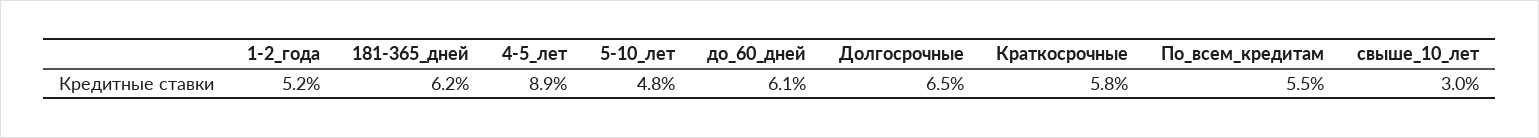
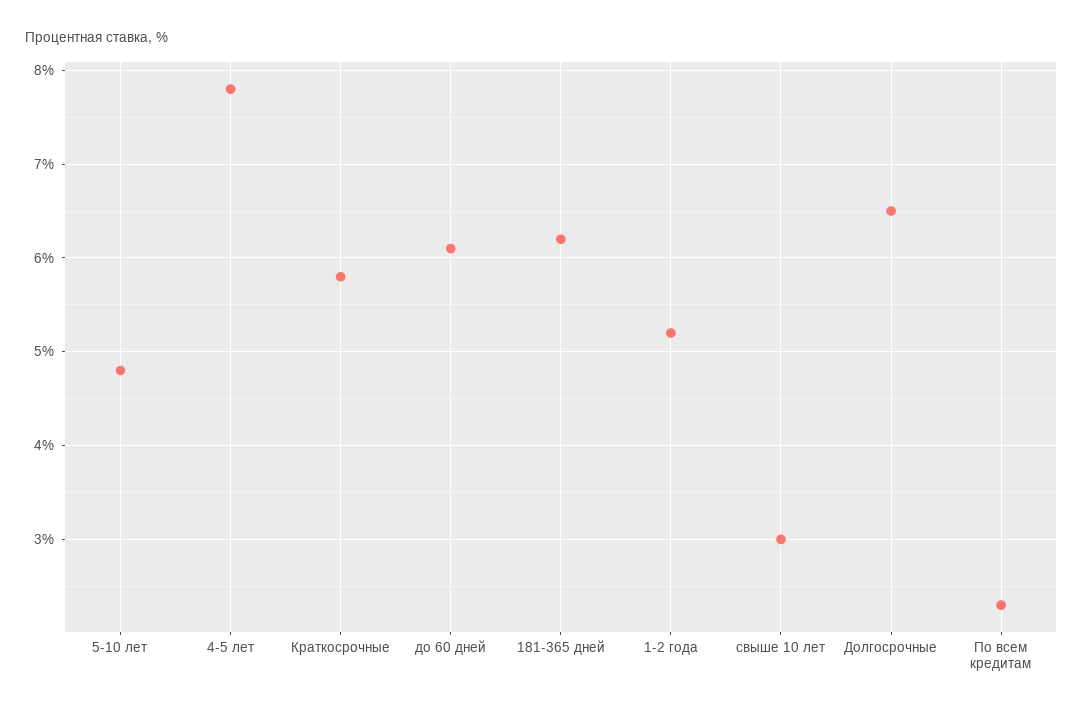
  {
    "1-2_года": 5.2,
    "181-365_дней": 6.2,
-   "4-5_лет": 8.9,
+   "4-5_лет": 7.8,
    "5-10_лет": 4.8,
    "до_60_дней": 6.1,
    "Долгосрочные": 6.5,
    "Краткосрочные": 5.8,
-   "По_всем_кредитам": 5.5,
+   "По_всем_кредитам": 2.3,
    "свыше_10_лет": 3
  }

